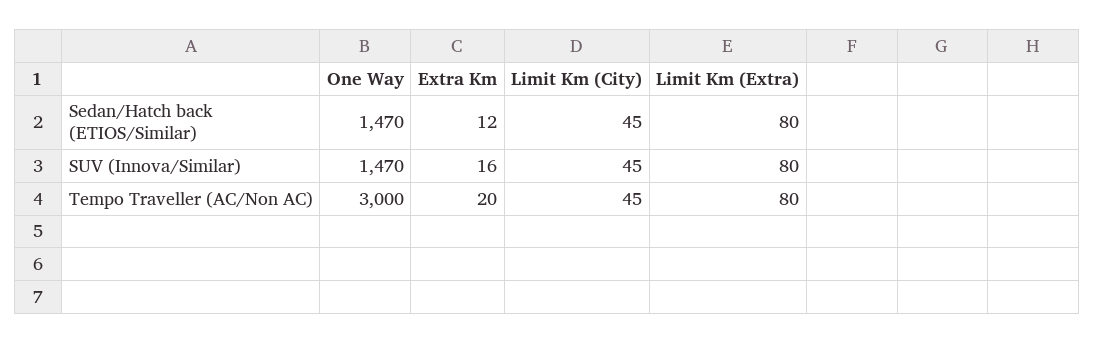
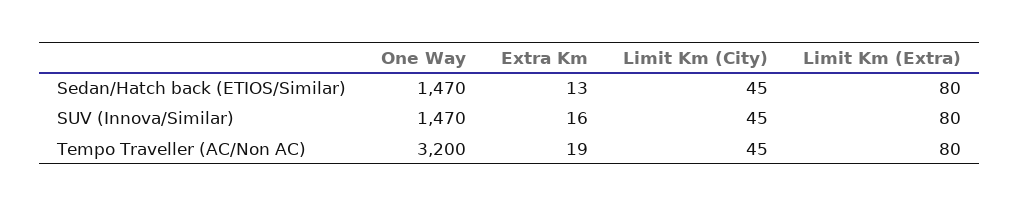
  {
    "One Way": {
      "Sedan/Hatch back (ETIOS/Similar)": 1470,
      "SUV (Innova/Similar)": 1470,
-     "Tempo Traveller (AC/Non AC)": 3000
+     "Tempo Traveller (AC/Non AC)": 3200
    },
    "Extra Km": {
-     "Sedan/Hatch back (ETIOS/Similar)": 12,
+     "Sedan/Hatch back (ETIOS/Similar)": 13,
      "SUV (Innova/Similar)": 16,
-     "Tempo Traveller (AC/Non AC)": 20
+     "Tempo Traveller (AC/Non AC)": 19
    },
    "Limit Km (City)": {
      "Sedan/Hatch back (ETIOS/Similar)": 45,
      "SUV (Innova/Similar)": 45,
      "Tempo Traveller (AC/Non AC)": 45
    },
    "Limit Km (Extra)": {
      "Sedan/Hatch back (ETIOS/Similar)": 80,
      "SUV (Innova/Similar)": 80,
      "Tempo Traveller (AC/Non AC)": 80
    }
  }

